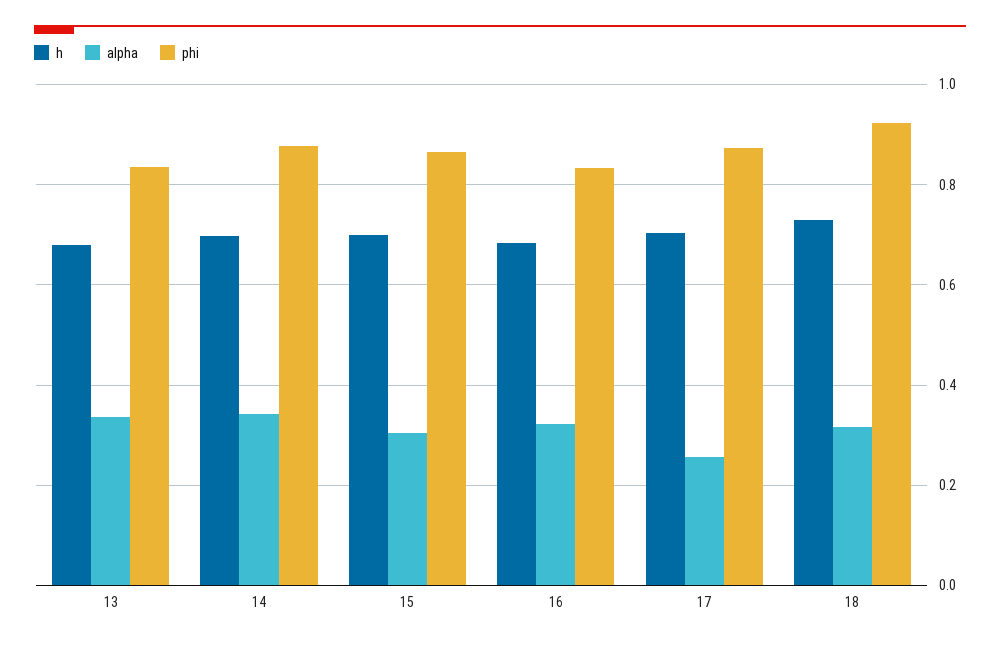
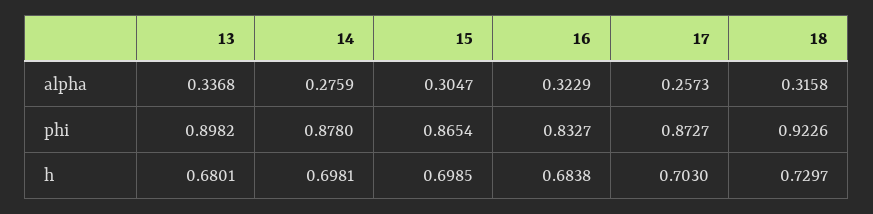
  {
    "h": {
      "13": 0.6801,
      "14": 0.6981,
      "15": 0.6985,
      "16": 0.6838,
      "17": 0.703,
      "18": 0.7297
    },
    "alpha": {
      "13": 0.3368,
-     "14": 0.34,
+     "14": 0.2759,
      "15": 0.3047,
      "16": 0.3229,
      "17": 0.2573,
      "18": 0.3158
    },
    "phi": {
-     "13": 0.84,
+     "13": 0.8982,
      "14": 0.878,
      "15": 0.8654,
      "16": 0.8327,
      "17": 0.8727,
      "18": 0.9226
    }
  }

